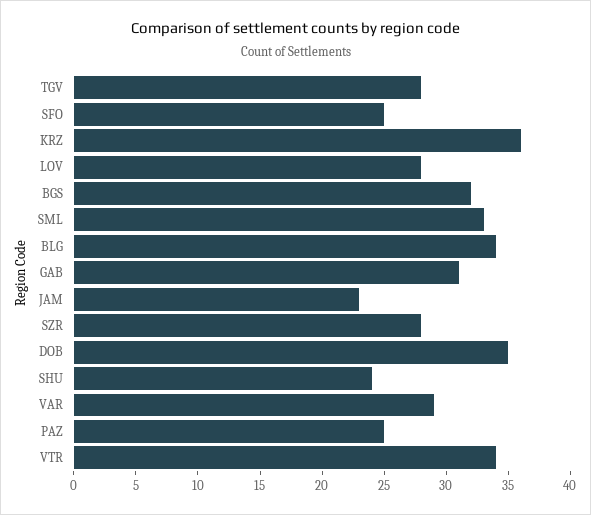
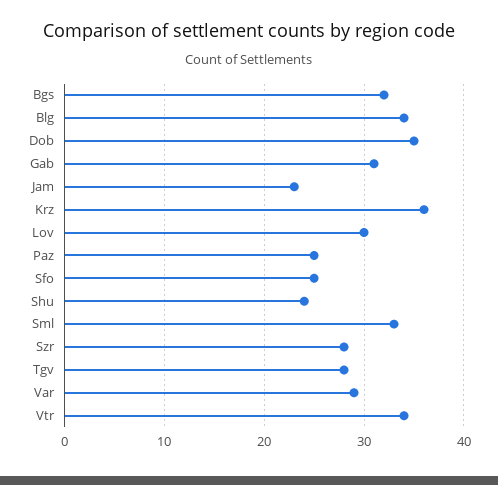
  {
    "TGV": 28,
    "SFO": 25,
    "KRZ": 36,
-   "LOV": 28,
+   "LOV": 30,
    "BGS": 32,
    "SML": 33,
    "BLG": 34,
    "GAB": 31,
    "JAM": 23,
    "SZR": 28,
    "DOB": 35,
    "SHU": 24,
    "VAR": 29,
    "PAZ": 25,
    "VTR": 34
  }

